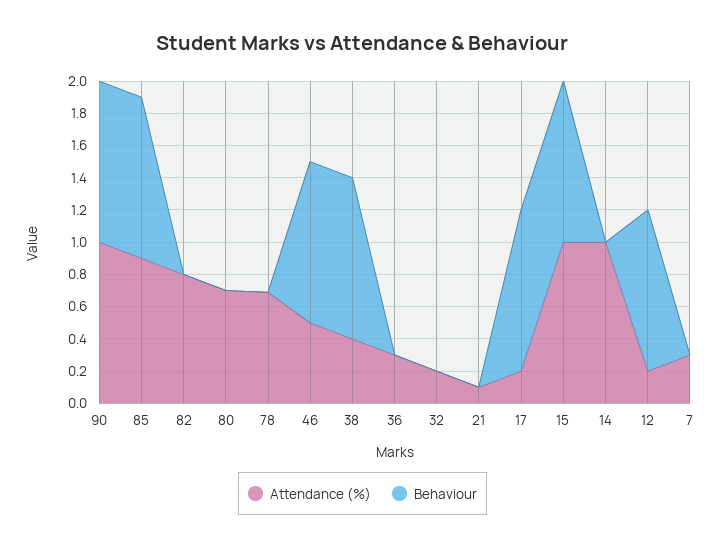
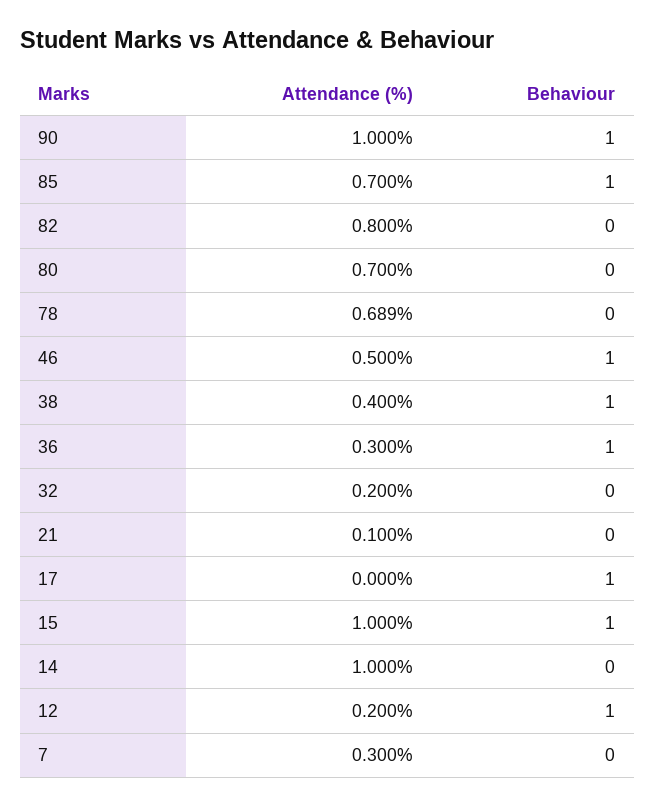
  {
    "Attendance (%)": {
      "90": 1,
-     "85": 0.9,
+     "85": 0.7,
      "82": 0.8,
      "80": 0.7,
      "78": 0.689,
      "46": 0.5,
      "38": 0.4,
      "36": 0.3,
      "32": 0.2,
      "21": 0.1,
-     "17": 0.2,
+     "17": 0,
      "15": 1,
      "14": 1,
      "12": 0.2,
      "7": 0.3
    },
    "Behaviour": {
      "90": 1,
      "85": 1,
      "82": 0,
      "80": 0,
      "78": 0,
      "46": 1,
      "38": 1,
-     "36": 0,
+     "36": 1,
      "32": 0,
      "21": 0,
      "17": 1,
      "15": 1,
      "14": 0,
      "12": 1,
      "7": 0
    }
  }

